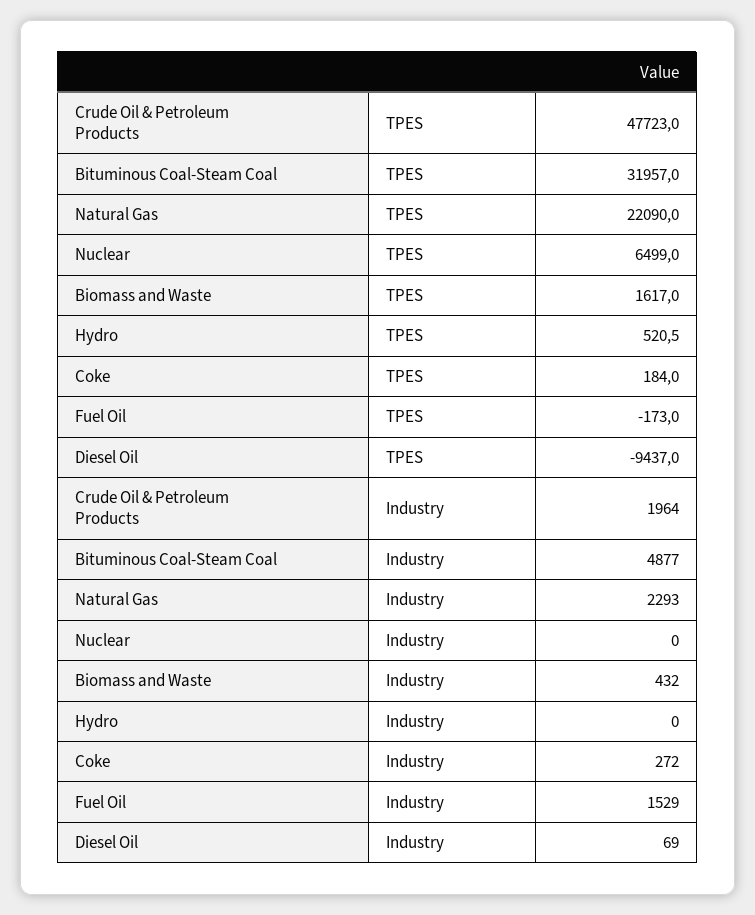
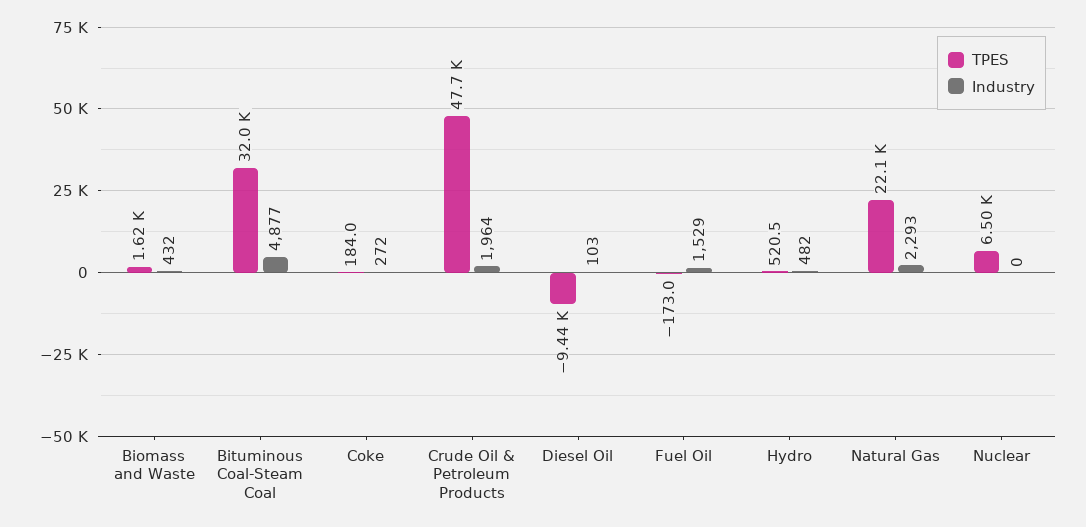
  {
    "TPES": {
      "Crude Oil & Petroleum Products": 47723,
      "Bituminous Coal-Steam Coal": 31957,
      "Natural Gas": 22090,
      "Nuclear": 6499,
      "Biomass and Waste": 1617,
      "Hydro": 520.5,
      "Coke": 184,
      "Fuel Oil": -173,
      "Diesel Oil": -9437
    },
    "Industry": {
      "Crude Oil & Petroleum Products": 1964,
      "Bituminous Coal-Steam Coal": 4877,
      "Natural Gas": 2293,
      "Nuclear": 0,
      "Biomass and Waste": 432,
-     "Hydro": 0,
+     "Hydro": 482,
      "Coke": 272,
      "Fuel Oil": 1529,
-     "Diesel Oil": 69
+     "Diesel Oil": 103
    }
  }

